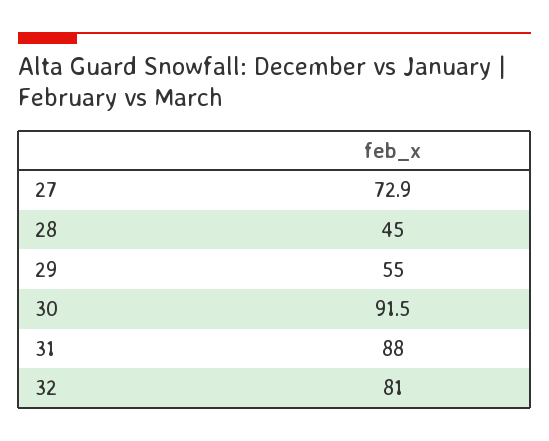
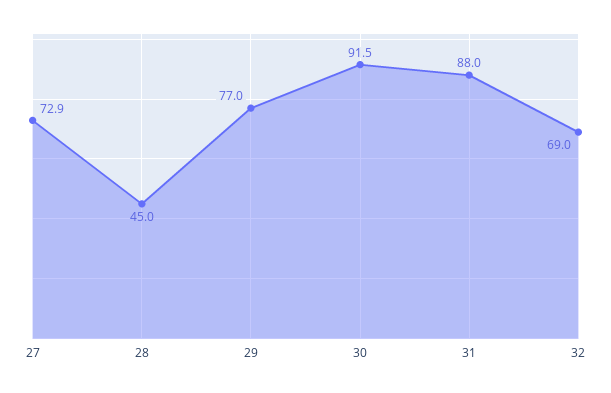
  {
    "27": 72.9,
    "28": 45,
-   "29": 55,
+   "29": 77,
    "30": 91.5,
    "31": 88,
-   "32": 81
+   "32": 69
  }

